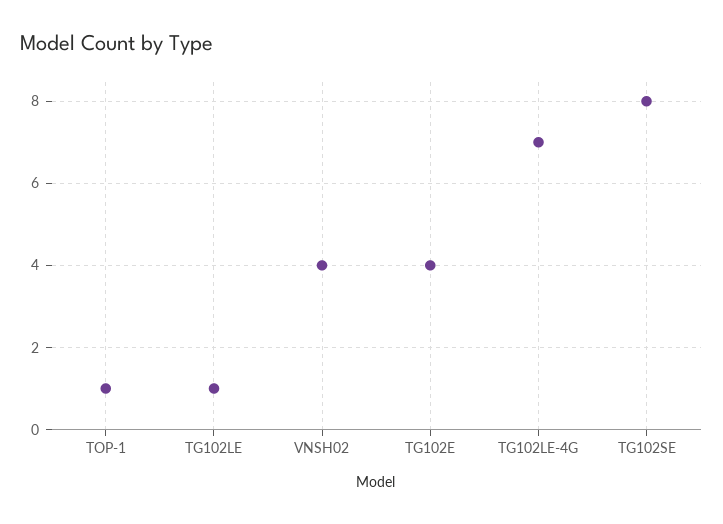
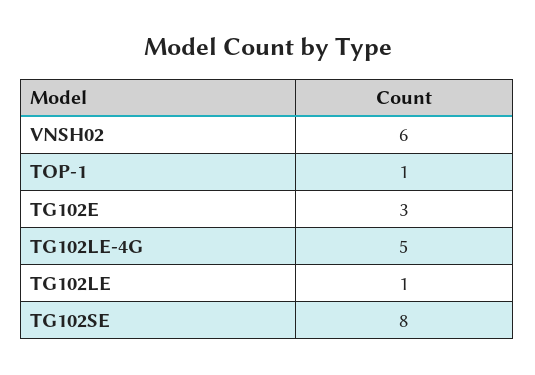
  {
    "TOP-1": 1,
    "TG102LE": 1,
-   "VNSH02": 4,
+   "VNSH02": 6,
-   "TG102E": 4,
+   "TG102E": 3,
-   "TG102LE-4G": 7,
+   "TG102LE-4G": 5,
    "TG102SE": 8
  }

